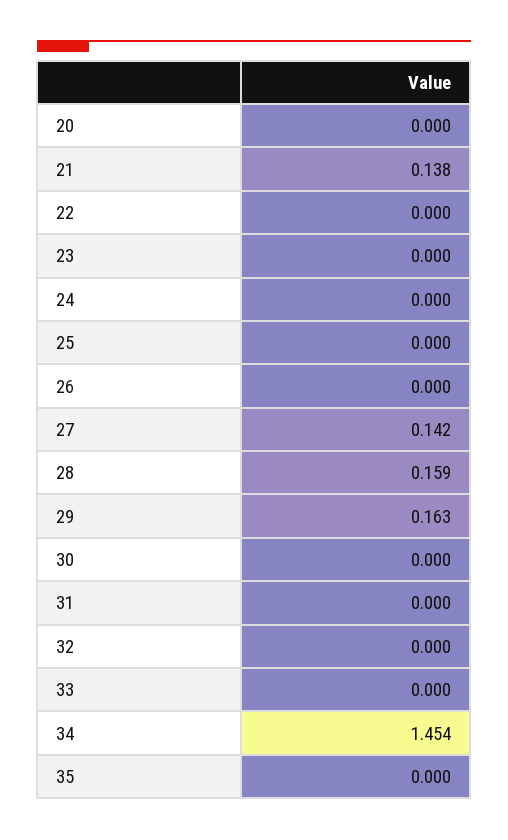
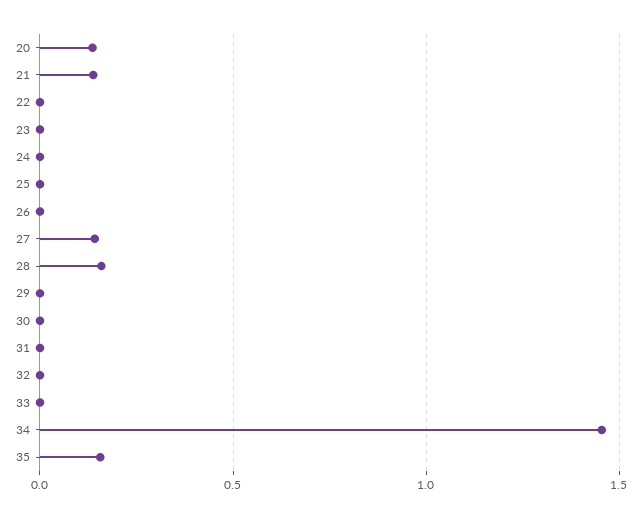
  {
-   "20": 0,
+   "20": 0.15,
    "21": 0.138,
    "22": 0,
    "23": 0,
    "24": 0,
    "25": 0,
    "26": 0,
    "27": 0.142,
    "28": 0.159,
-   "29": 0.163,
+   "29": 0,
    "30": 0,
    "31": 0,
    "32": 0,
    "33": 0,
    "34": 1.454,
-   "35": 0
+   "35": 0.15
  }

